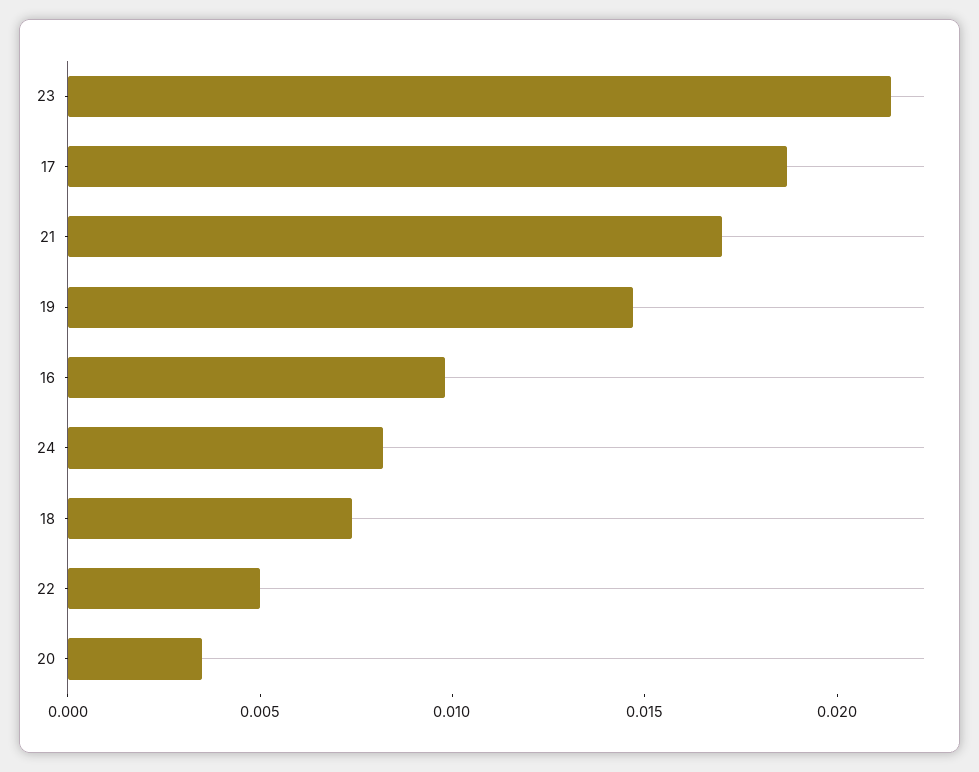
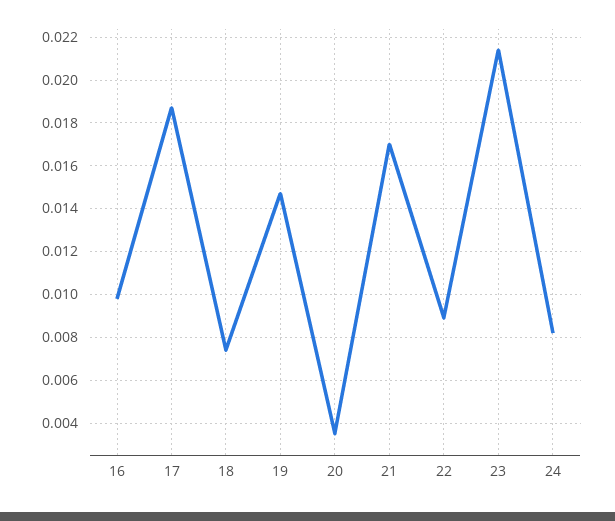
  {
    "23": 0.0215,
    "17": 0.0185,
    "21": 0.017,
    "19": 0.0145,
    "16": 0.01,
    "24": 0.008,
    "18": 0.0075,
-   "22": 0.005,
+   "22": 0.009,
    "20": 0.0035
  }

